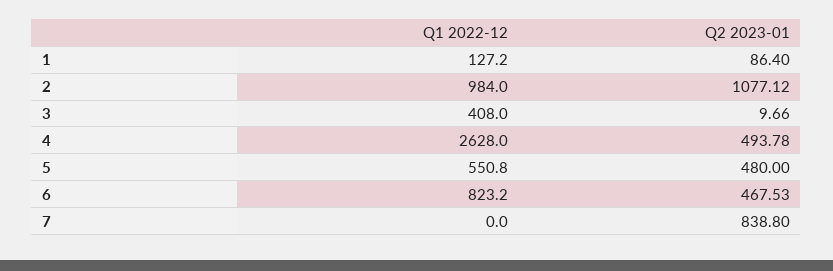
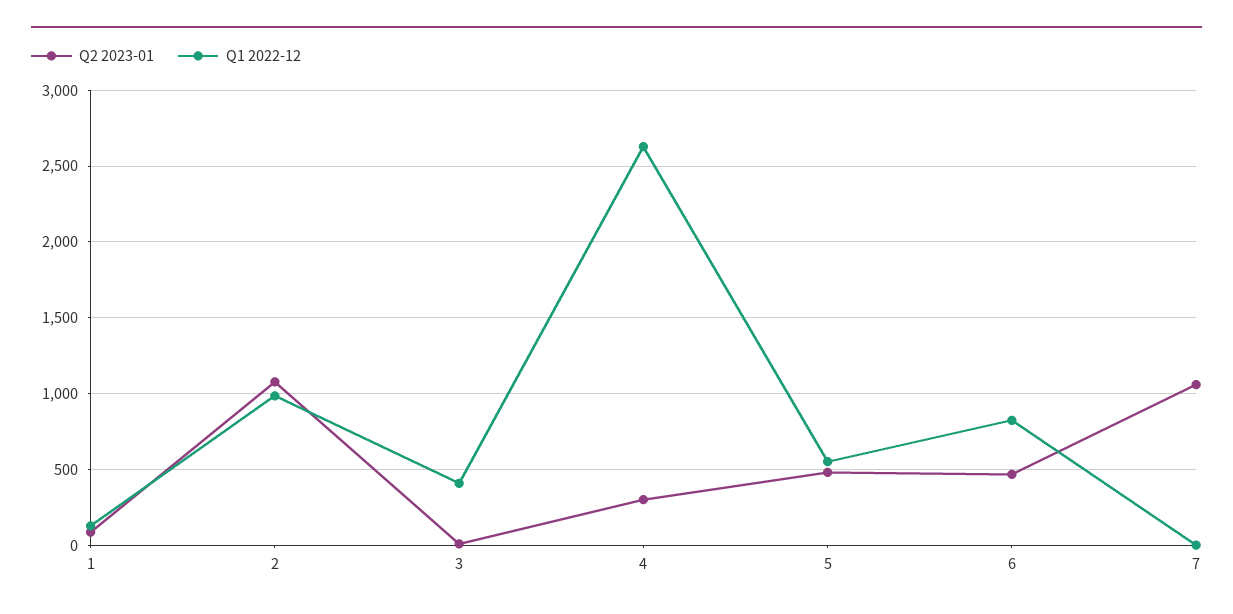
  {
    "Q1 2022-12": {
      "1": 127.2,
      "2": 984,
      "3": 408,
      "4": 2628,
      "5": 550.8,
      "6": 823.2,
      "7": 0
    },
    "Q2 2023-01": {
      "1": 86.4,
      "2": 1077.12,
      "3": 9.66,
-     "4": 493.78,
+     "4": 300,
      "5": 480,
      "6": 467.53,
-     "7": 838.8
+     "7": 1050
    }
  }

